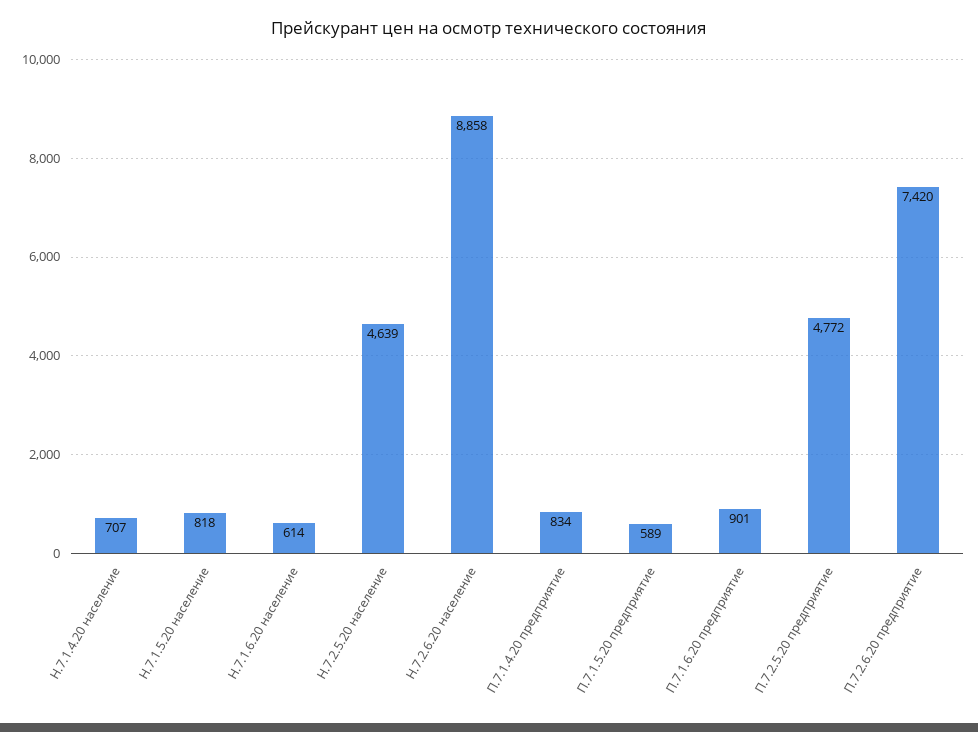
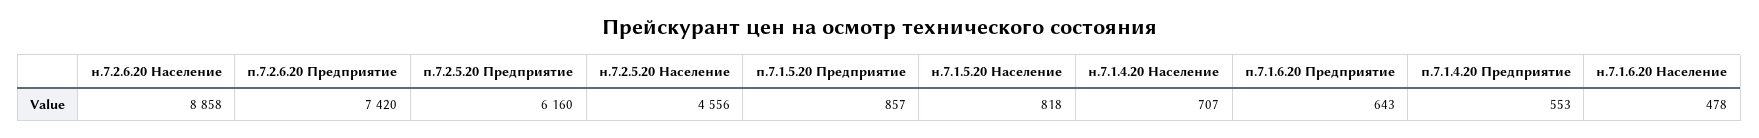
  {
    "Н.7.1.4.20 население": 707,
    "Н.7.1.5.20 население": 818,
-   "Н.7.1.6.20 население": 614,
+   "Н.7.1.6.20 население": 478,
-   "Н.7.2.5.20 население": 4639,
+   "Н.7.2.5.20 население": 4556,
    "Н.7.2.6.20 население": 8858,
-   "П.7.1.4.20 предприятие": 834,
+   "П.7.1.4.20 предприятие": 553,
-   "П.7.1.5.20 предприятие": 589,
+   "П.7.1.5.20 предприятие": 857,
-   "П.7.1.6.20 предприятие": 901,
+   "П.7.1.6.20 предприятие": 643,
-   "П.7.2.5.20 предприятие": 4772,
+   "П.7.2.5.20 предприятие": 6160,
    "П.7.2.6.20 предприятие": 7420
  }

